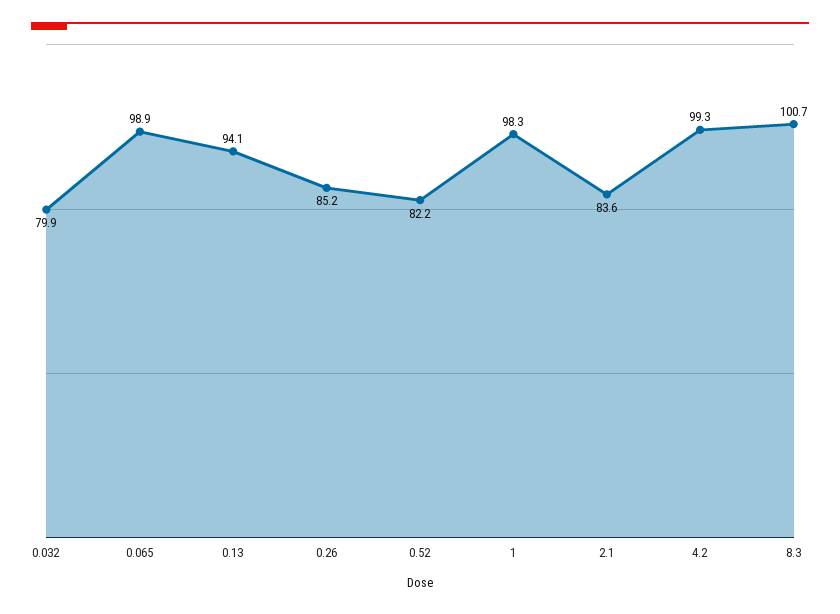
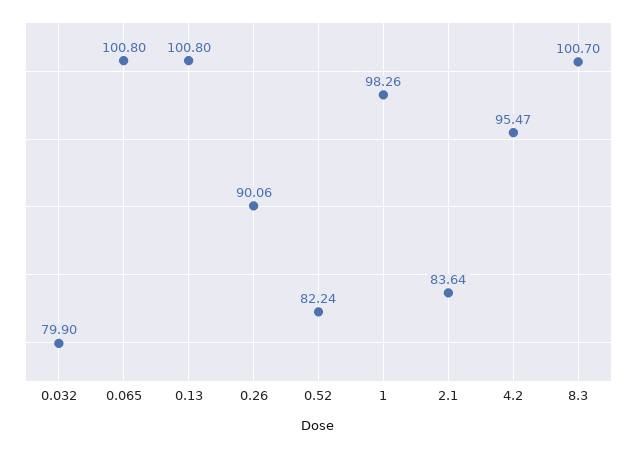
  {
    "0.032": 79.9,
-   "0.065": 98.9,
+   "0.065": 100.8,
-   "0.13": 94.1,
+   "0.13": 100.8,
-   "0.26": 85.2,
+   "0.26": 90.06,
    "0.52": 82.24,
    "1": 98.26,
    "2.1": 83.64,
-   "4.2": 99.3,
+   "4.2": 95.47,
    "8.3": 100.7
  }

